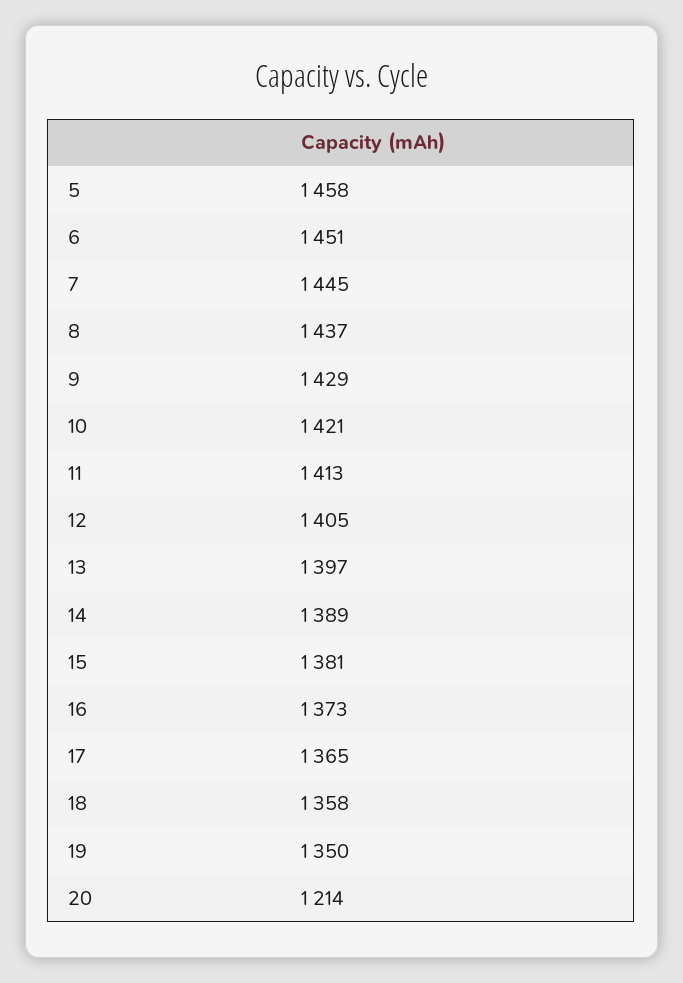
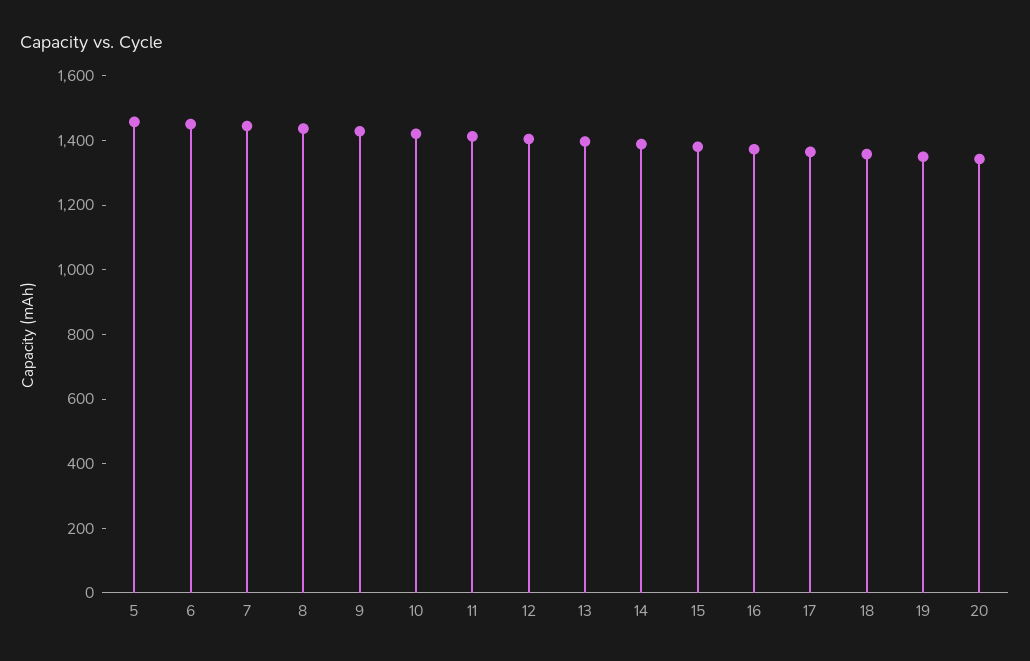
  {
    "5": 1458,
    "6": 1451,
    "7": 1445,
    "8": 1437,
    "9": 1429,
    "10": 1421,
    "11": 1413,
    "12": 1405,
    "13": 1397,
    "14": 1389,
    "15": 1381,
    "16": 1373,
    "17": 1365,
    "18": 1358,
    "19": 1350,
-   "20": 1214
+   "20": 1350
  }

